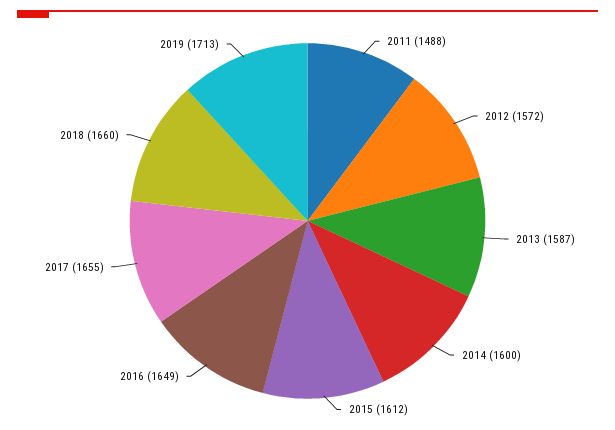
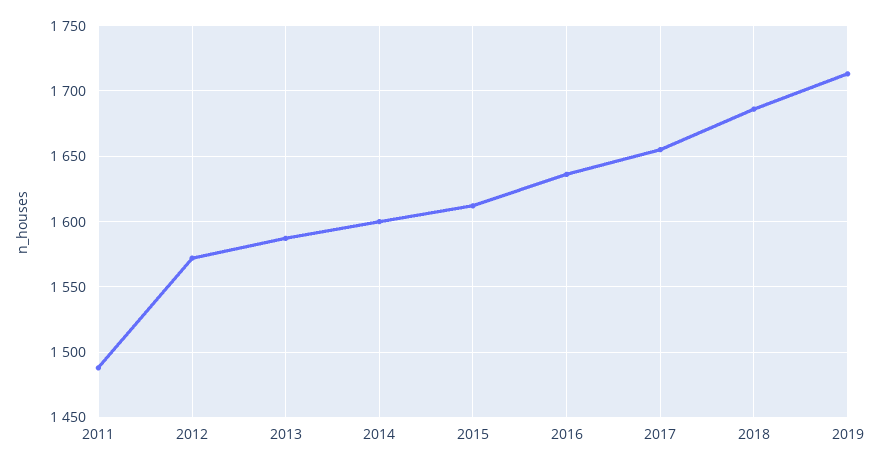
  {
    "2011": 1488,
    "2012": 1572,
    "2013": 1587,
    "2014": 1600,
    "2015": 1612,
-   "2016": 1649,
+   "2016": 1635,
    "2017": 1655,
-   "2018": 1660,
+   "2018": 1685,
    "2019": 1713
  }

